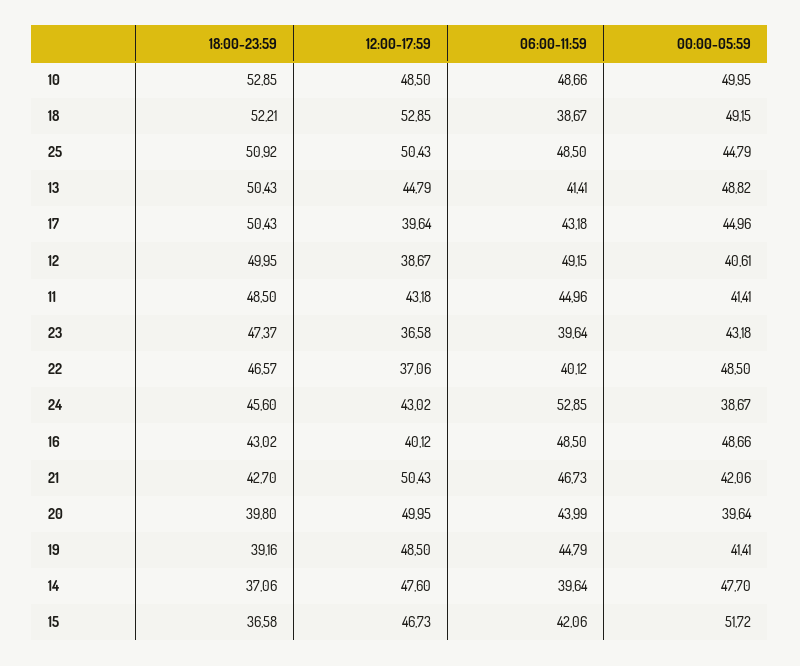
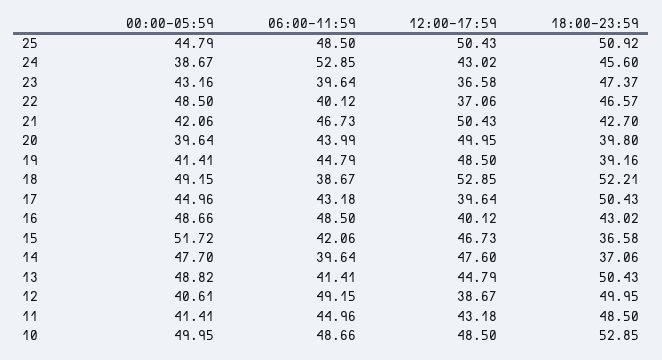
  {
    "18:00-23:59": {
      "10": 52.85,
      "18": 52.21,
      "25": 50.92,
      "13": 50.43,
      "17": 50.43,
      "12": 49.95,
      "11": 48.5,
      "23": 47.37,
      "22": 46.57,
      "24": 45.6,
      "16": 43.02,
      "21": 42.7,
      "20": 39.8,
      "19": 39.16,
      "14": 37.06,
      "15": 36.58
    },
    "12:00-17:59": {
      "10": 48.5,
      "18": 52.85,
      "25": 50.43,
      "13": 44.79,
      "17": 39.64,
      "12": 38.67,
      "11": 43.18,
      "23": 36.58,
      "22": 37.06,
      "24": 43.02,
      "16": 40.12,
      "21": 50.43,
      "20": 49.95,
      "19": 48.5,
      "14": 47.6,
      "15": 46.73
    },
    "06:00-11:59": {
      "10": 48.66,
      "18": 38.67,
      "25": 48.5,
      "13": 41.41,
      "17": 43.18,
      "12": 49.15,
      "11": 44.96,
      "23": 39.64,
      "22": 40.12,
      "24": 52.85,
      "16": 48.5,
      "21": 46.73,
      "20": 43.99,
      "19": 44.79,
      "14": 39.64,
      "15": 42.06
    },
    "00:00-05:59": {
      "10": 49.95,
      "18": 49.15,
      "25": 44.79,
      "13": 48.82,
      "17": 44.96,
      "12": 40.61,
      "11": 41.41,
-     "23": 43.18,
+     "23": 43.16,
      "22": 48.5,
      "24": 38.67,
      "16": 48.66,
      "21": 42.06,
      "20": 39.64,
      "19": 41.41,
      "14": 47.7,
      "15": 51.72
    }
  }

